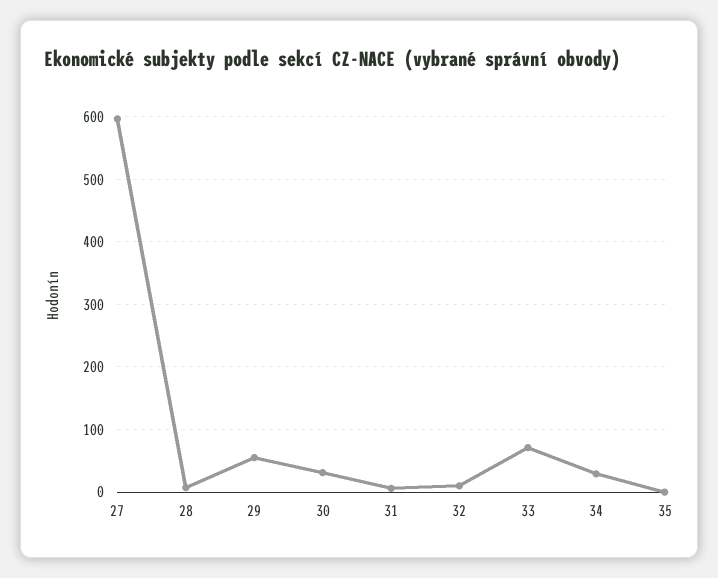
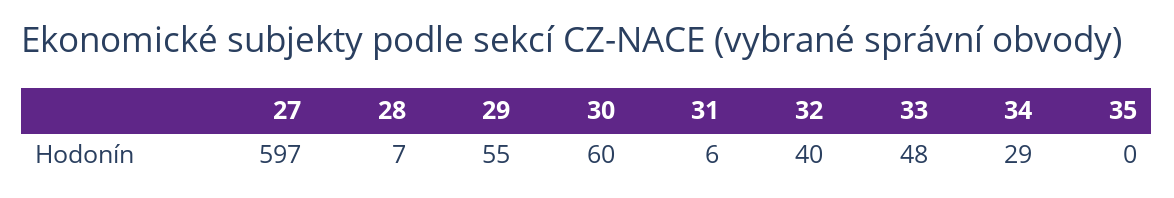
  {
    "27": 597,
    "28": 7,
    "29": 55,
-   "30": 30,
+   "30": 60,
    "31": 6,
-   "32": 10,
+   "32": 40,
-   "33": 70,
+   "33": 48,
    "34": 29,
    "35": 0
  }

